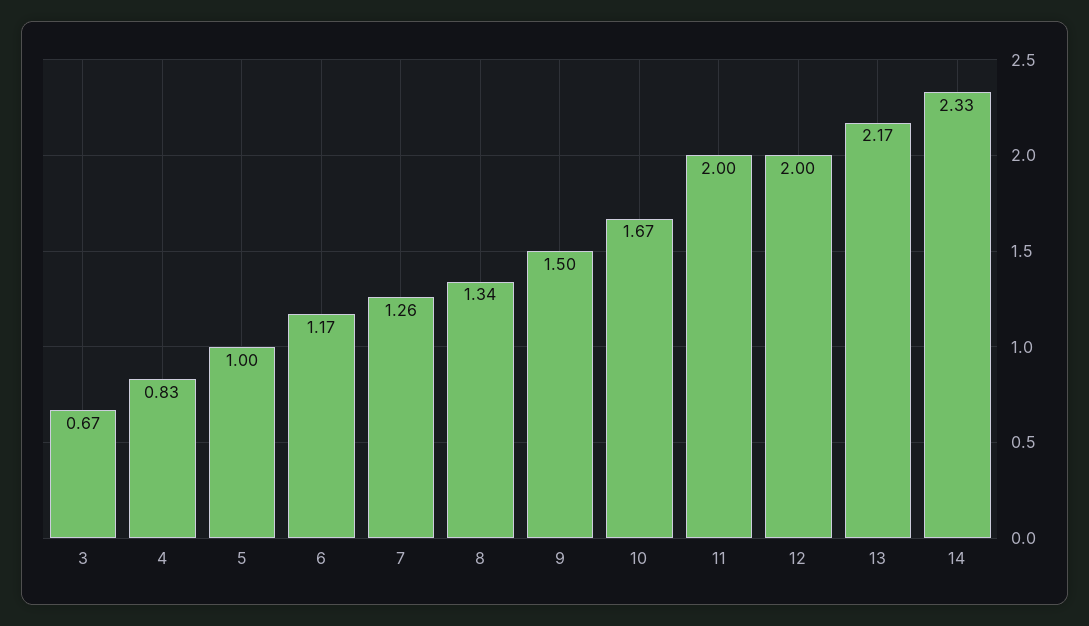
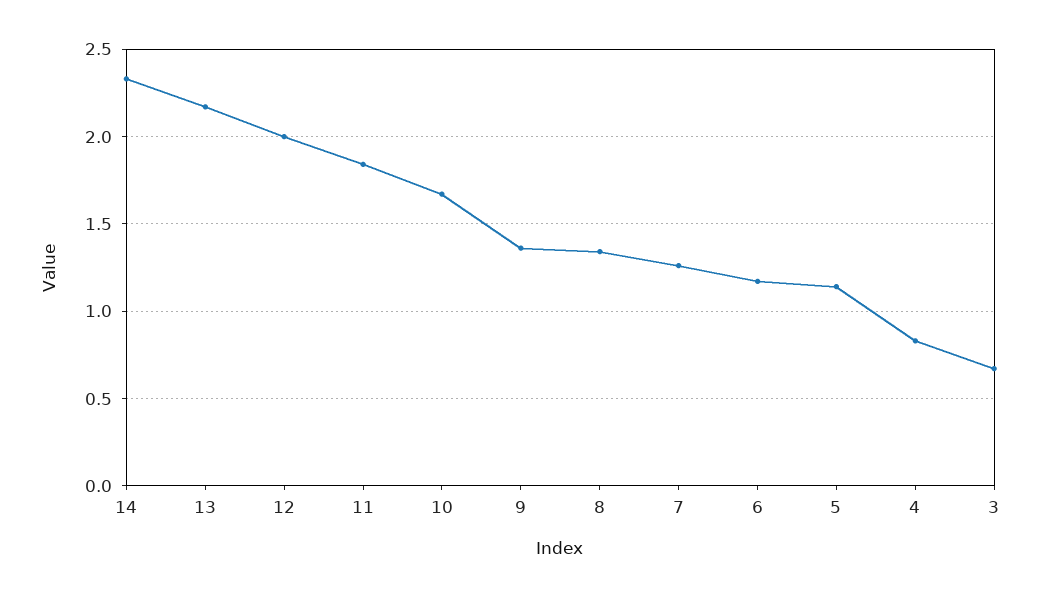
  {
    "3": 0.67,
    "4": 0.83,
-   "5": 1,
+   "5": 1.15,
    "6": 1.17,
    "7": 1.26,
    "8": 1.34,
-   "9": 1.5,
+   "9": 1.35,
    "10": 1.67,
-   "11": 2,
+   "11": 1.85,
    "12": 2,
    "13": 2.17,
    "14": 2.33
  }

